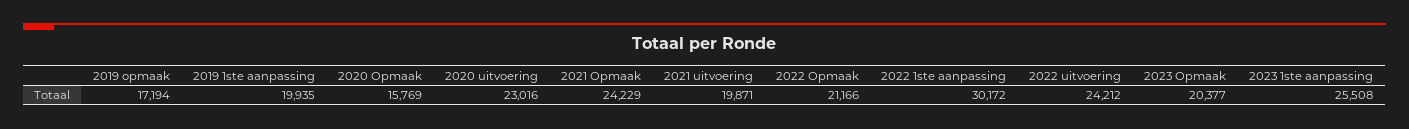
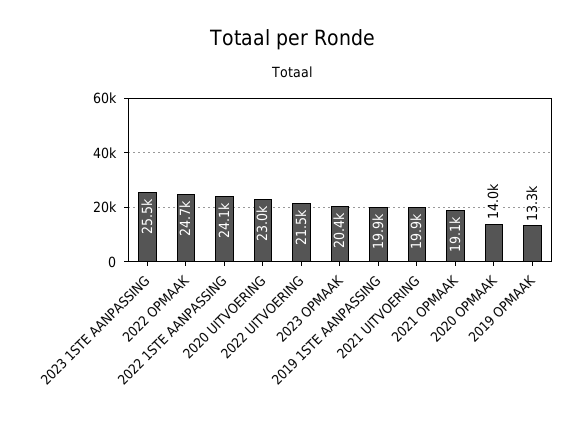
  {
-   "2019 opmaak": 17194,
+   "2019 opmaak": 13300,
    "2019 1ste aanpassing": 19935,
-   "2020 Opmaak": 15769,
+   "2020 Opmaak": 14000,
    "2020 uitvoering": 23016,
-   "2021 Opmaak": 24229,
+   "2021 Opmaak": 19100,
    "2021 uitvoering": 19871,
-   "2022 Opmaak": 21166,
+   "2022 Opmaak": 24700,
-   "2022 1ste aanpassing": 30172,
+   "2022 1ste aanpassing": 24100,
-   "2022 uitvoering": 24212,
+   "2022 uitvoering": 21500,
    "2023 Opmaak": 20377,
    "2023 1ste aanpassing": 25508
  }

